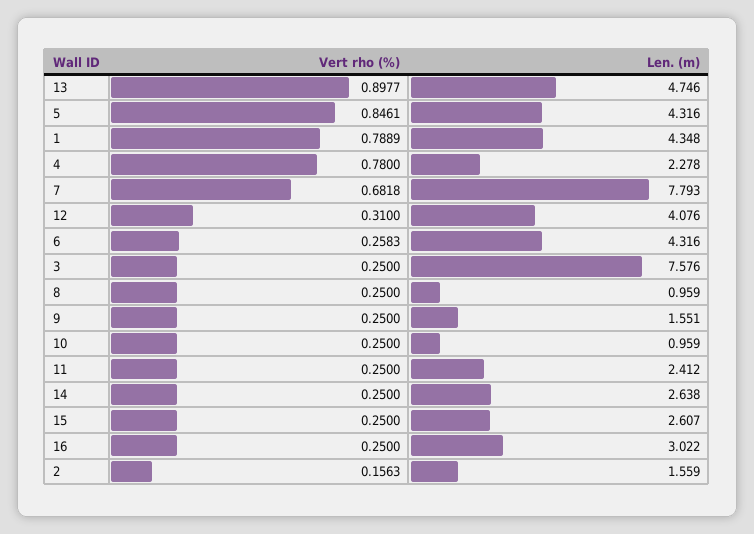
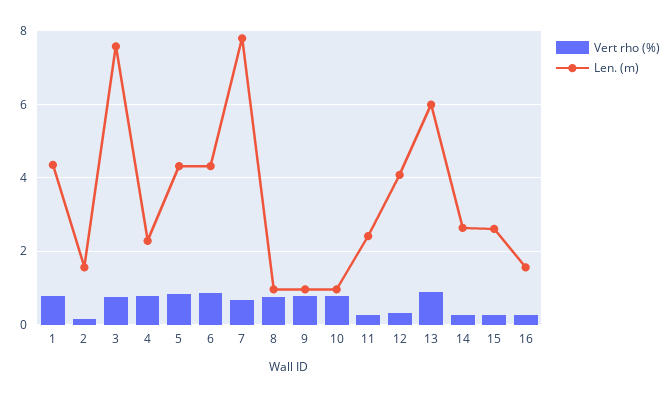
  {
    "Vert rho (%)": {
      "13": 0.8977,
      "5": 0.8461,
      "1": 0.7889,
      "4": 0.78,
      "7": 0.6818,
      "12": 0.31,
-     "6": 0.2583,
+     "6": 0.8,
-     "3": 0.25,
+     "3": 0.8,
-     "8": 0.25,
+     "8": 0.8,
-     "9": 0.25,
+     "9": 0.8,
-     "10": 0.25,
+     "10": 0.8,
      "11": 0.25,
      "14": 0.25,
      "15": 0.25,
      "16": 0.25,
      "2": 0.1563
    },
    "Len. (m)": {
-     "13": 4.746,
+     "13": 6,
      "5": 4.316,
      "1": 4.348,
      "4": 2.278,
      "7": 7.793,
      "12": 4.076,
      "6": 4.316,
      "3": 7.576,
      "8": 0.959,
-     "9": 1.551,
+     "9": 1,
      "10": 0.959,
      "11": 2.412,
      "14": 2.638,
      "15": 2.607,
-     "16": 3.022,
+     "16": 1.6,
      "2": 1.559
    }
  }

